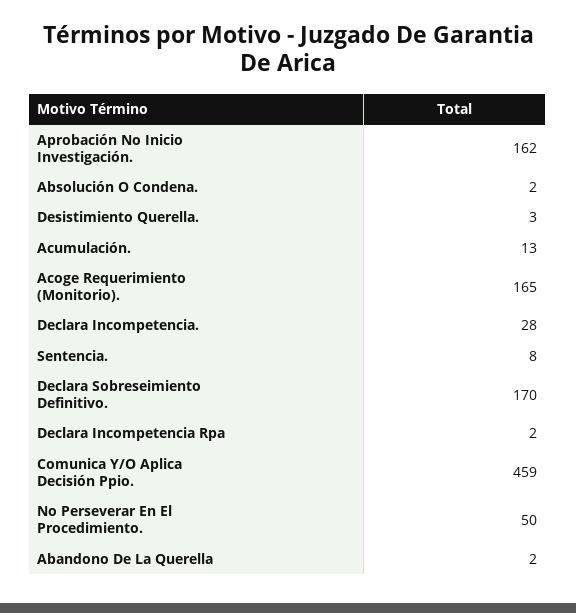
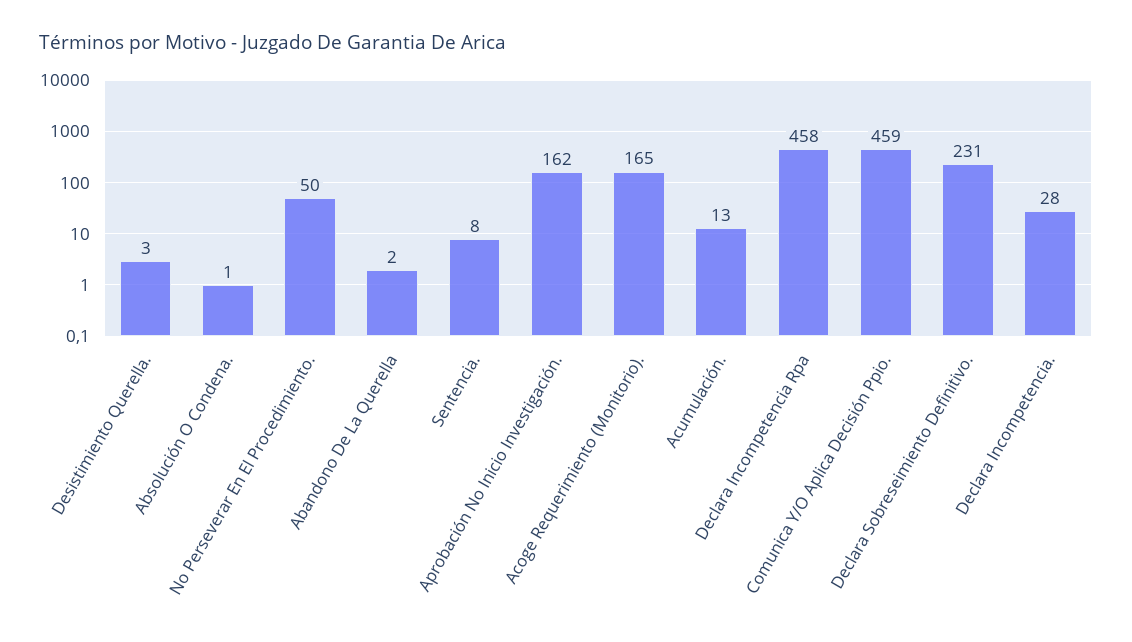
  {
    "Aprobación No Inicio Investigación.": 162,
-   "Absolución O Condena.": 2,
+   "Absolución O Condena.": 1,
    "Desistimiento Querella.": 3,
    "Acumulación.": 13,
    "Acoge Requerimiento (Monitorio).": 165,
    "Declara Incompetencia.": 28,
    "Sentencia.": 8,
-   "Declara Sobreseimiento Definitivo.": 170,
+   "Declara Sobreseimiento Definitivo.": 231,
-   "Declara Incompetencia Rpa": 2,
+   "Declara Incompetencia Rpa": 458,
    "Comunica Y/O Aplica Decisión Ppio.": 459,
    "No Perseverar En El Procedimiento.": 50,
    "Abandono De La Querella": 2
  }

